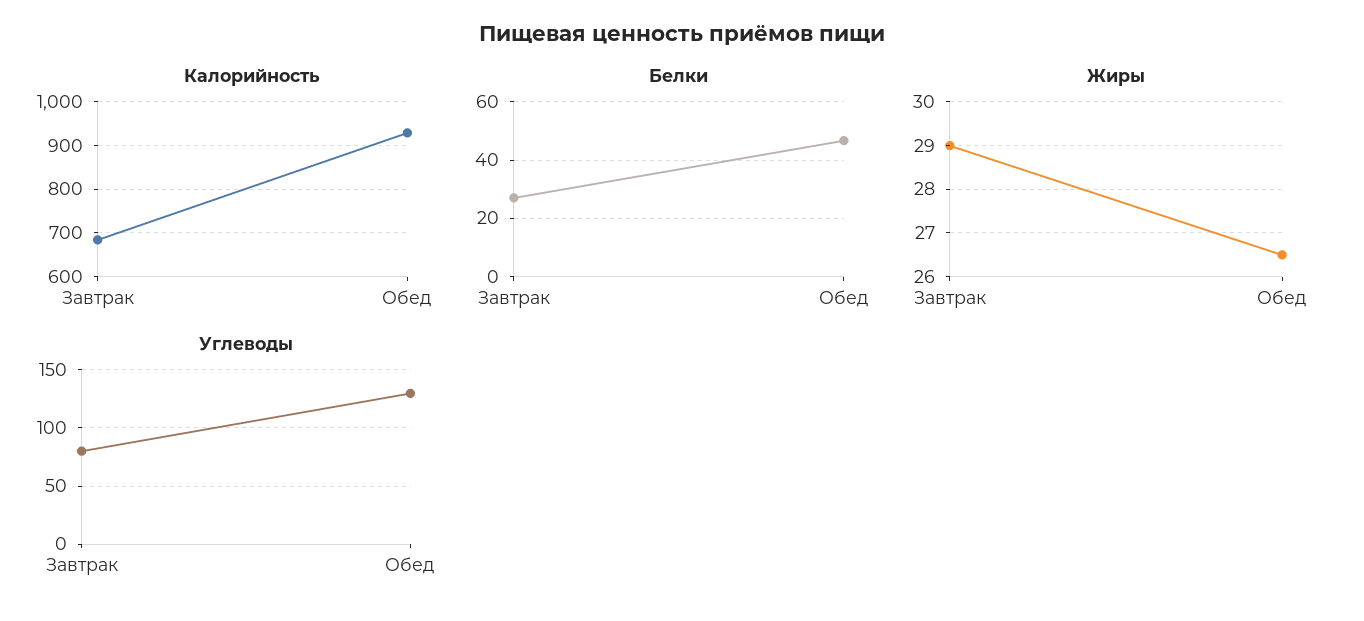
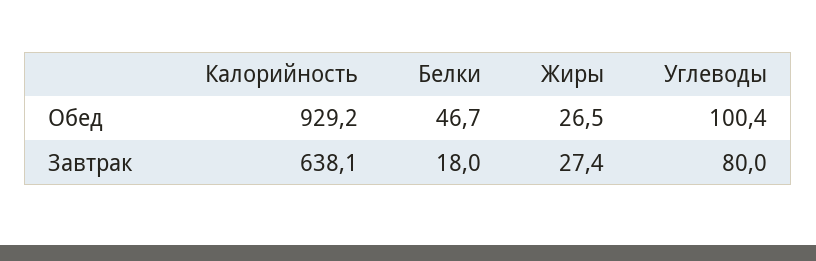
  {
    "Калорийность": {
-     "Завтрак": 680,
+     "Завтрак": 638.1,
      "Обед": 929.2
    },
    "Белки": {
-     "Завтрак": 27.5,
+     "Завтрак": 18,
      "Обед": 46.7
    },
    "Жиры": {
-     "Завтрак": 29,
+     "Завтрак": 27.4,
      "Обед": 26.5
    },
    "Углеводы": {
      "Завтрак": 80,
-     "Обед": 130
+     "Обед": 100.4
    }
  }

